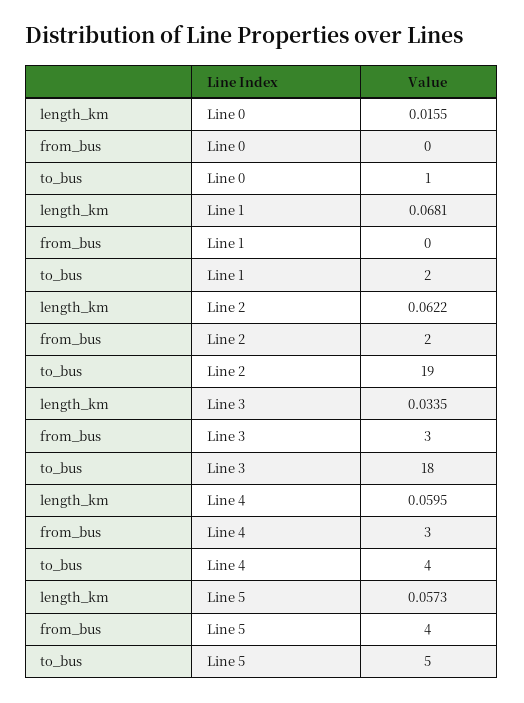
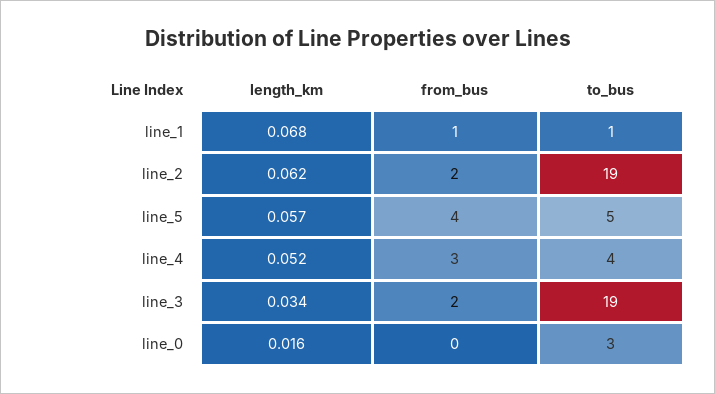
  {
    "length_km": {
      "Line 0": 0.0155,
      "Line 1": 0.0681,
      "Line 2": 0.0622,
      "Line 3": 0.0335,
-     "Line 4": 0.0595,
+     "Line 4": 0.052,
      "Line 5": 0.0573
    },
    "from_bus": {
      "Line 0": 0,
-     "Line 1": 0,
+     "Line 1": 1,
      "Line 2": 2,
-     "Line 3": 3,
+     "Line 3": 2,
      "Line 4": 3,
      "Line 5": 4
    },
    "to_bus": {
-     "Line 0": 1,
+     "Line 0": 3,
-     "Line 1": 2,
+     "Line 1": 1,
      "Line 2": 19,
-     "Line 3": 18,
+     "Line 3": 19,
      "Line 4": 4,
      "Line 5": 5
    }
  }

